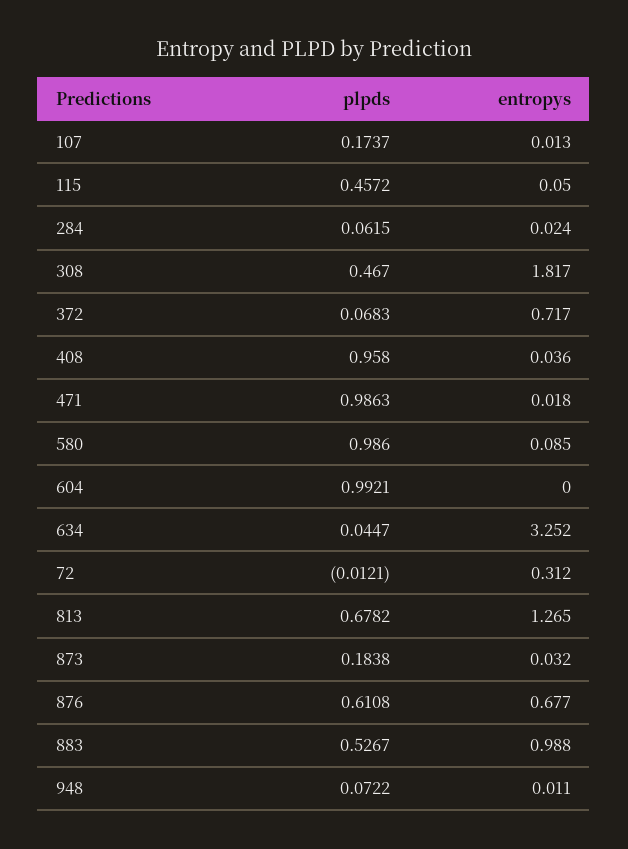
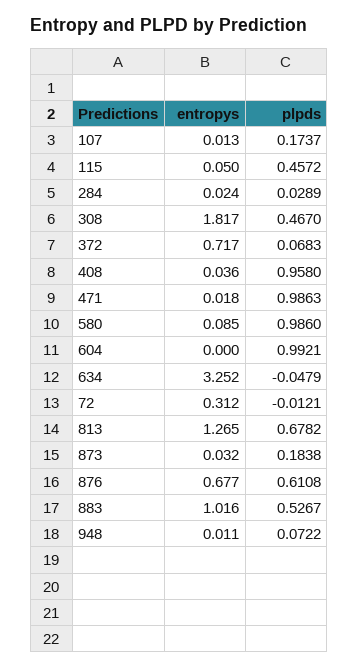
  {
    "plpds": {
      "107": 0.1737,
      "115": 0.4572,
-     "284": 0.0615,
+     "284": 0.0289,
      "308": 0.467,
      "372": 0.0683,
      "408": 0.958,
      "471": 0.9863,
      "580": 0.986,
      "604": 0.9921,
-     "634": 0.0447,
+     "634": -0.0479,
      "72": -0.0121,
      "813": 0.6782,
      "873": 0.1838,
      "876": 0.6108,
      "883": 0.5267,
      "948": 0.0722
    },
    "entropys": {
      "107": 0.013,
      "115": 0.05,
      "284": 0.024,
      "308": 1.817,
      "372": 0.717,
      "408": 0.036,
      "471": 0.018,
      "580": 0.085,
      "604": 0,
      "634": 3.252,
      "72": 0.312,
      "813": 1.265,
      "873": 0.032,
      "876": 0.677,
-     "883": 0.988,
+     "883": 1.016,
      "948": 0.011
    }
  }

